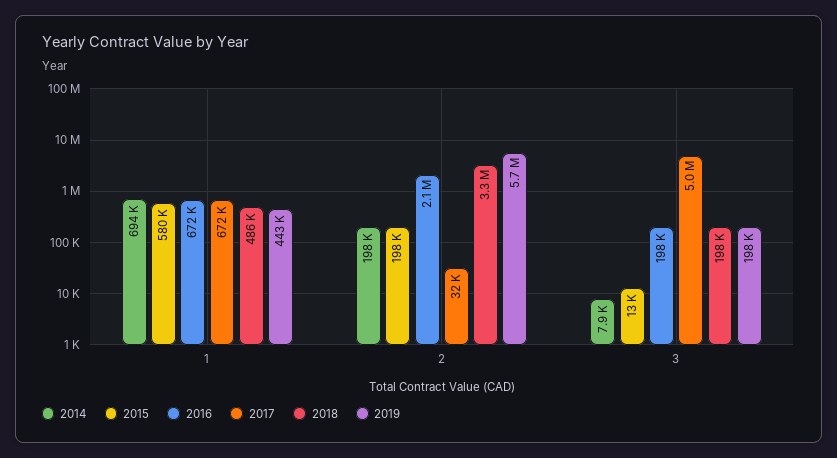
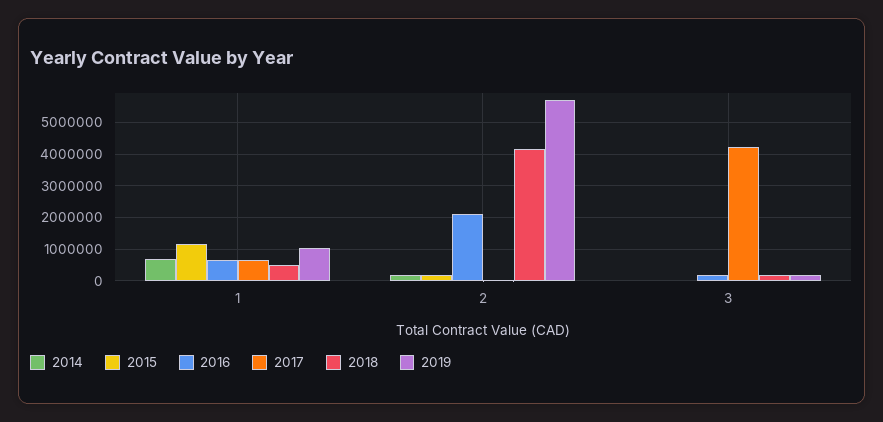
  {
    "2014": {
      "1": 694000,
      "2": 198000,
      "3": 7900
    },
    "2015": {
-     "1": 580000,
+     "1": 1200000,
      "2": 198000,
      "3": 13000
    },
    "2016": {
      "1": 672000,
      "2": 2100000,
      "3": 198000
    },
    "2017": {
      "1": 672000,
      "2": 32000,
-     "3": 5000000
+     "3": 4200000
    },
    "2018": {
      "1": 486000,
-     "2": 3300000,
+     "2": 4200000,
      "3": 198000
    },
    "2019": {
-     "1": 443000,
+     "1": 1000000,
      "2": 5700000,
      "3": 198000
    }
  }

